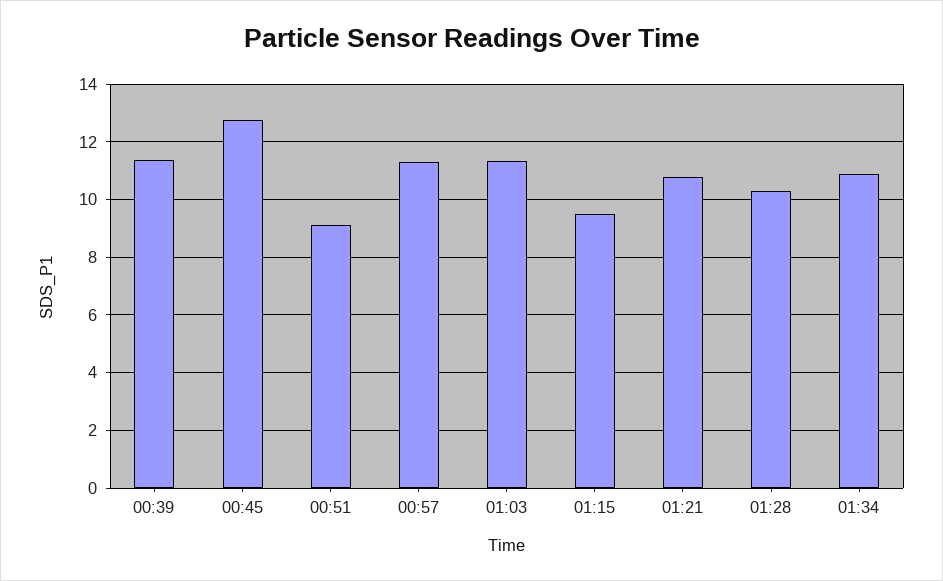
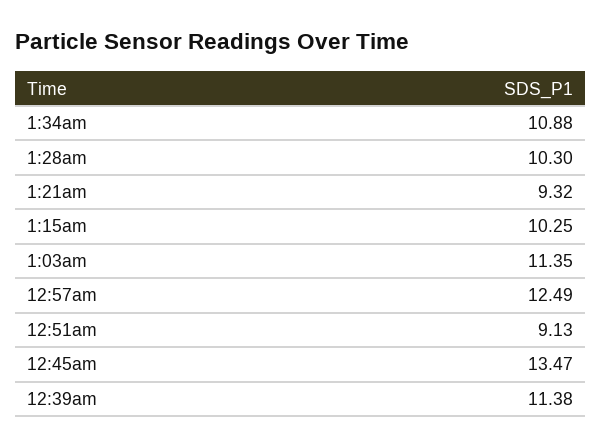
  {
    "00:39": 11.38,
-   "00:45": 12.75,
+   "00:45": 13.47,
    "00:51": 9.13,
-   "00:57": 11.25,
+   "00:57": 12.49,
    "01:03": 11.35,
-   "01:15": 9.5,
+   "01:15": 10.25,
-   "01:21": 10.75,
+   "01:21": 9.32,
    "01:28": 10.3,
    "01:34": 10.88
  }

